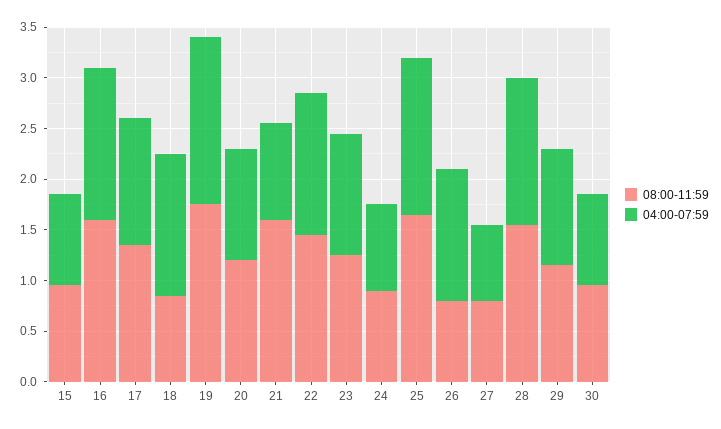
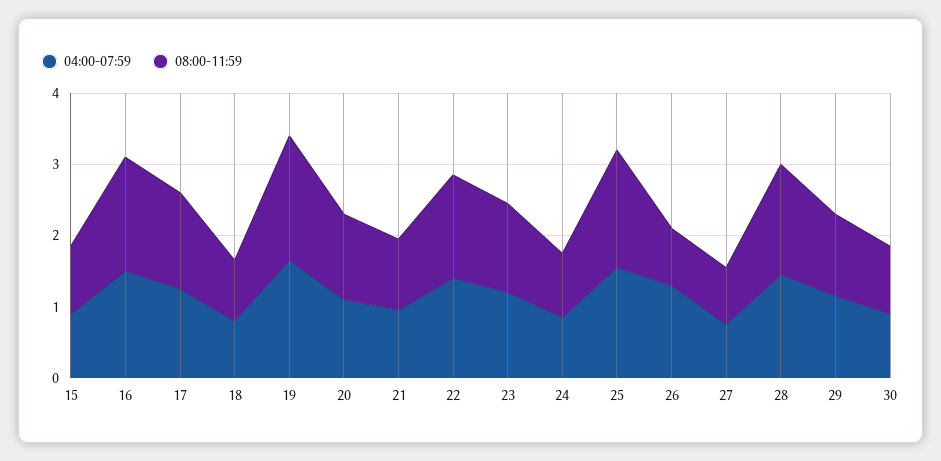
  {
    "08:00-11:59": {
      "15": 1,
      "16": 1.6,
      "17": 1.4,
      "18": 0.9,
      "19": 1.8,
      "20": 1.2,
-     "21": 1.6,
+     "21": 1,
      "22": 1.5,
      "23": 1.3,
      "24": 0.9,
      "25": 1.7,
      "26": 0.8,
      "27": 0.8,
      "28": 1.6,
      "29": 1.2,
      "30": 1
    },
    "04:00-07:59": {
      "15": 0.9,
      "16": 1.5,
      "17": 1.3,
-     "18": 1.4,
+     "18": 0.8,
      "19": 1.7,
      "20": 1.1,
      "21": 1,
      "22": 1.4,
      "23": 1.2,
      "24": 0.9,
      "25": 1.6,
      "26": 1.3,
      "27": 0.8,
      "28": 1.5,
      "29": 1.2,
      "30": 0.9
    }
  }

